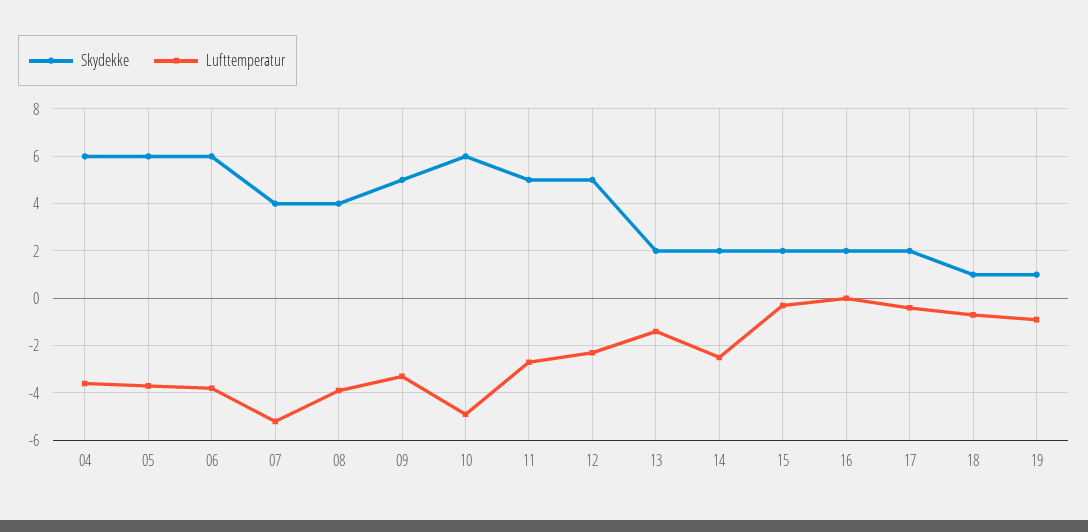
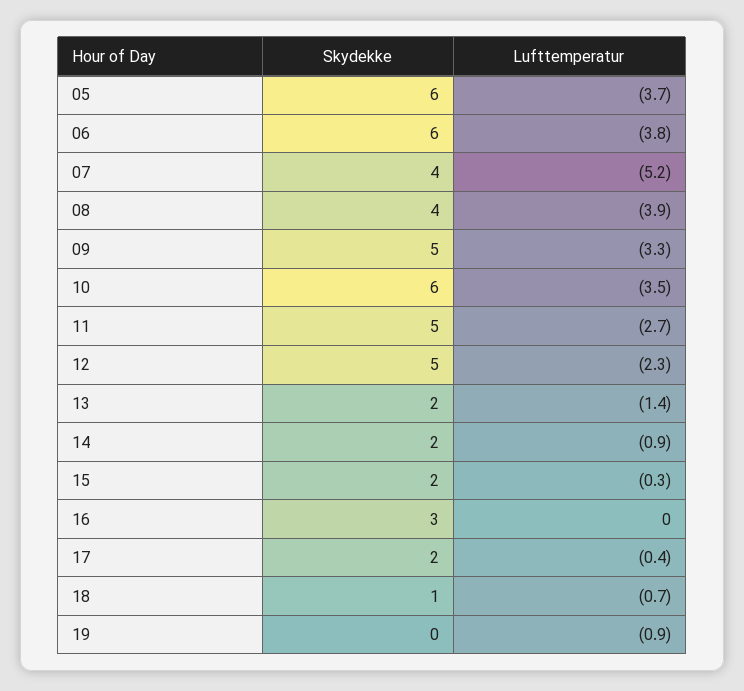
  {
    "Skydekke": {
-     "04": 6,
      "05": 6,
      "06": 6,
      "07": 4,
      "08": 4,
      "09": 5,
      "10": 6,
      "11": 5,
      "12": 5,
      "13": 2,
      "14": 2,
      "15": 2,
-     "16": 2,
+     "16": 3,
      "17": 2,
      "18": 1,
-     "19": 1
+     "19": 0
    },
    "Lufttemperatur": {
-     "04": -3.5,
      "05": -3.7,
      "06": -3.8,
      "07": -5.2,
      "08": -3.9,
      "09": -3.3,
-     "10": -5,
+     "10": -3.5,
      "11": -2.7,
      "12": -2.3,
      "13": -1.4,
-     "14": -2.5,
+     "14": -0.9,
      "15": -0.3,
      "16": 0,
      "17": -0.4,
      "18": -0.7,
      "19": -0.9
    }
  }

